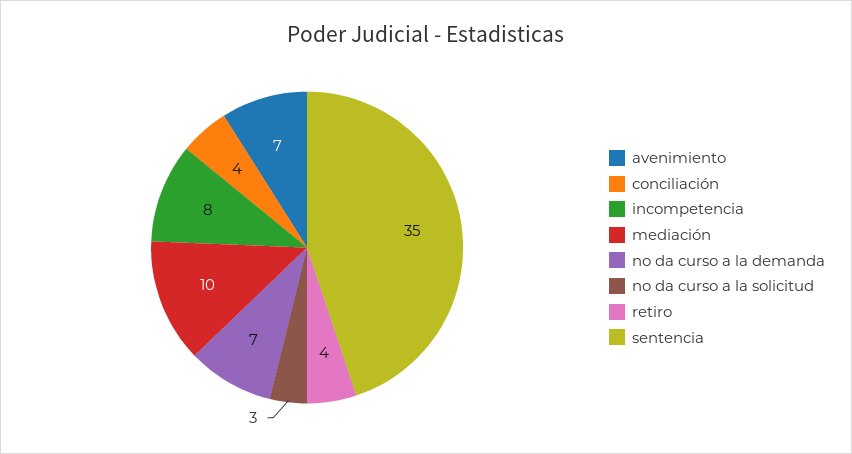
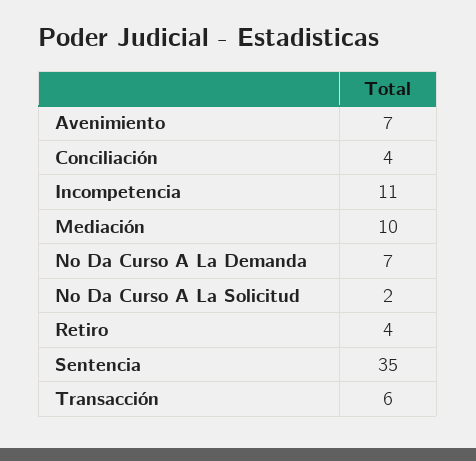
  {
    "avenimiento": 7,
    "conciliación": 4,
-   "incompetencia": 8,
+   "incompetencia": 11,
    "mediación": 10,
    "no da curso a la demanda": 7,
-   "no da curso a la solicitud": 3,
+   "no da curso a la solicitud": 2,
    "retiro": 4,
-   "sentencia": 35
+   "sentencia": 35,
+   "Transacción": 6
  }

